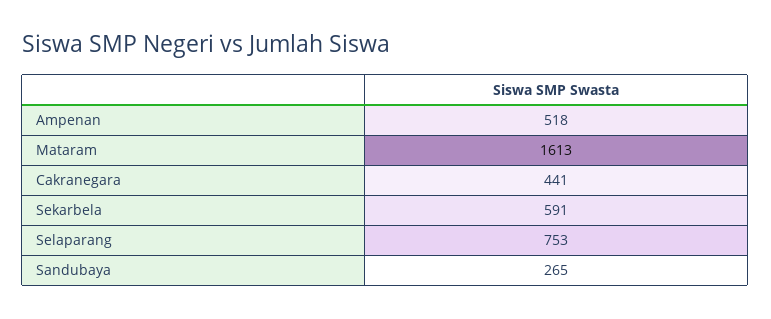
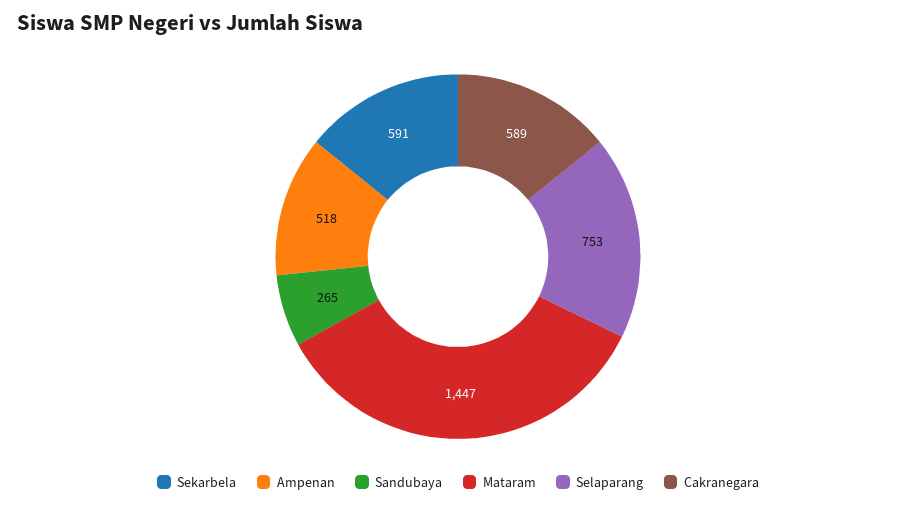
  {
    "Ampenan": 518,
-   "Mataram": 1613,
+   "Mataram": 1447,
-   "Cakranegara": 441,
+   "Cakranegara": 589,
    "Sekarbela": 591,
    "Selaparang": 753,
    "Sandubaya": 265
  }

